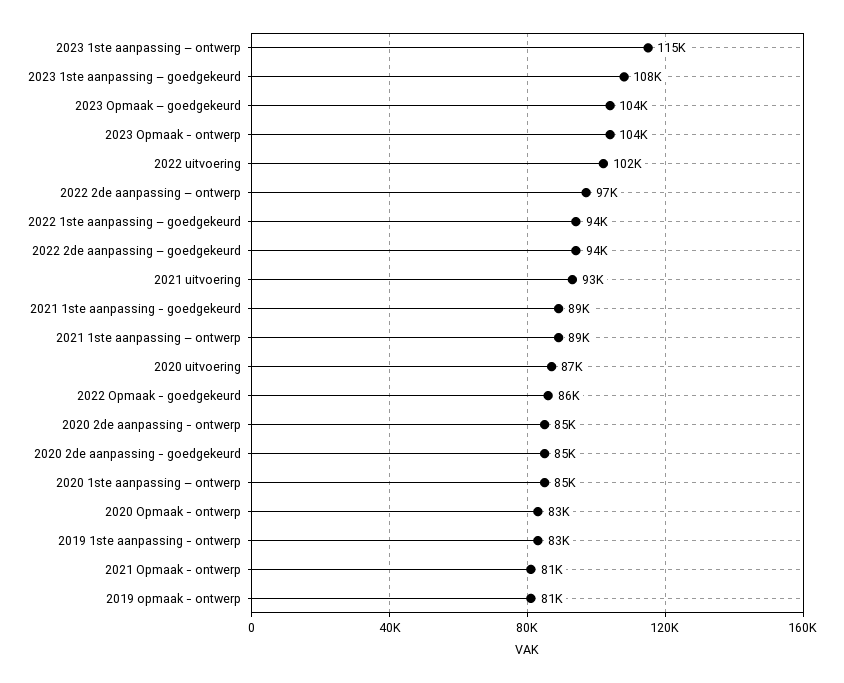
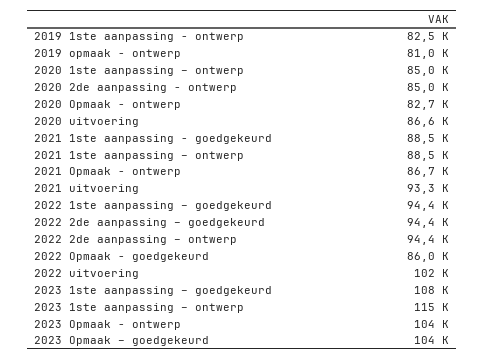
  {
    "2023 1ste aanpassing – ontwerp": 115000,
    "2023 1ste aanpassing – goedgekeurd": 108000,
    "2023 Opmaak – goedgekeurd": 104000,
    "2023 Opmaak - ontwerp": 104000,
    "2022 uitvoering": 102000,
-   "2022 2de aanpassing – ontwerp": 97000,
+   "2022 2de aanpassing – ontwerp": 94400,
    "2022 1ste aanpassing – goedgekeurd": 94400,
    "2022 2de aanpassing – goedgekeurd": 94400,
    "2021 uitvoering": 93300,
    "2021 1ste aanpassing - goedgekeurd": 88500,
    "2021 1ste aanpassing – ontwerp": 88500,
    "2020 uitvoering": 86600,
    "2022 Opmaak - goedgekeurd": 86000,
    "2020 2de aanpassing - ontwerp": 85000,
-   "2020 2de aanpassing - goedgekeurd": 85000,
    "2020 1ste aanpassing – ontwerp": 85000,
    "2020 Opmaak - ontwerp": 82700,
    "2019 1ste aanpassing - ontwerp": 82500,
-   "2021 Opmaak - ontwerp": 81000,
+   "2021 Opmaak - ontwerp": 86700,
    "2019 opmaak - ontwerp": 81000
  }

